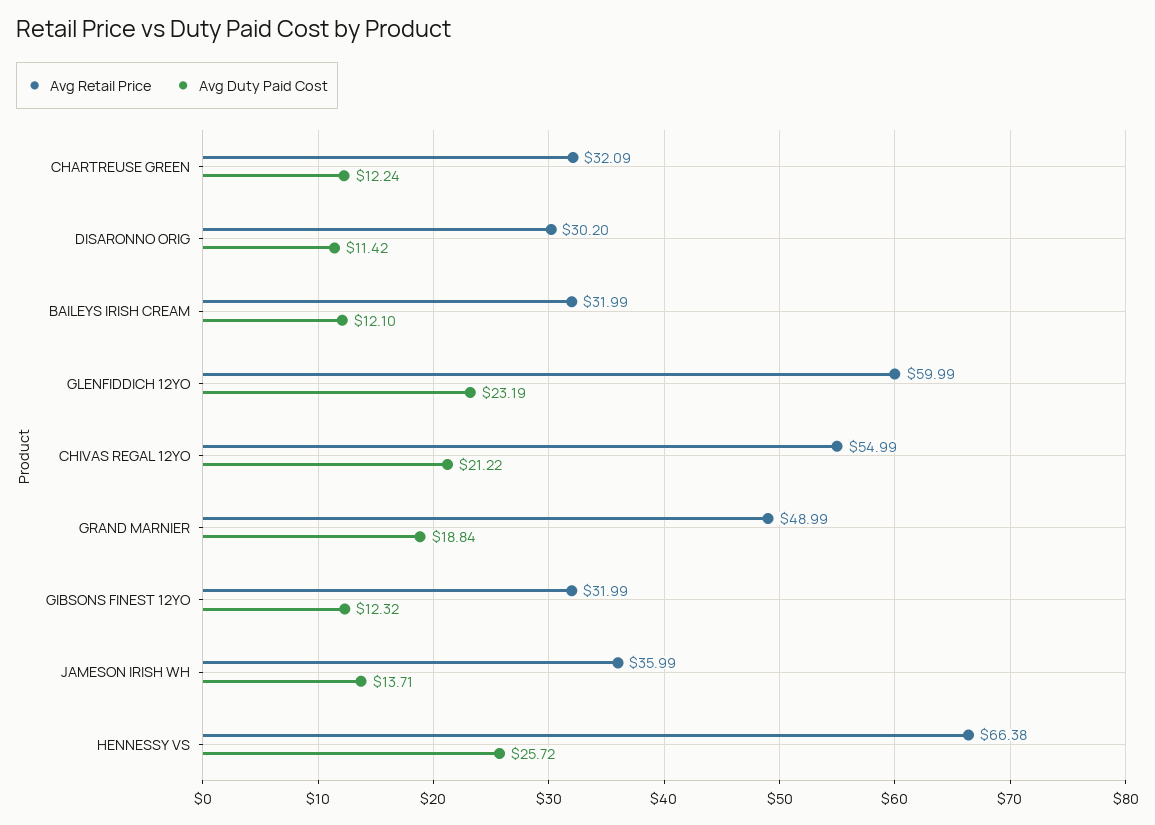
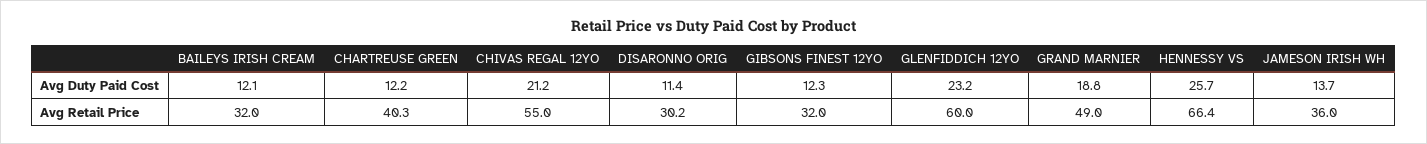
  {
    "Avg Retail Price": {
-     "CHARTREUSE GREEN": 32.09,
+     "CHARTREUSE GREEN": 40.3,
      "DISARONNO ORIG": 30.2,
      "BAILEYS IRISH CREAM": 31.99,
      "GLENFIDDICH 12YO": 59.99,
      "CHIVAS REGAL 12YO": 54.99,
      "GRAND MARNIER": 48.99,
      "GIBSONS FINEST 12YO": 31.99,
      "JAMESON IRISH WH": 35.99,
      "HENNESSY VS": 66.38
    },
    "Avg Duty Paid Cost": {
      "CHARTREUSE GREEN": 12.24,
      "DISARONNO ORIG": 11.42,
      "BAILEYS IRISH CREAM": 12.1,
      "GLENFIDDICH 12YO": 23.19,
      "CHIVAS REGAL 12YO": 21.22,
      "GRAND MARNIER": 18.84,
      "GIBSONS FINEST 12YO": 12.32,
      "JAMESON IRISH WH": 13.71,
      "HENNESSY VS": 25.72
    }
  }

